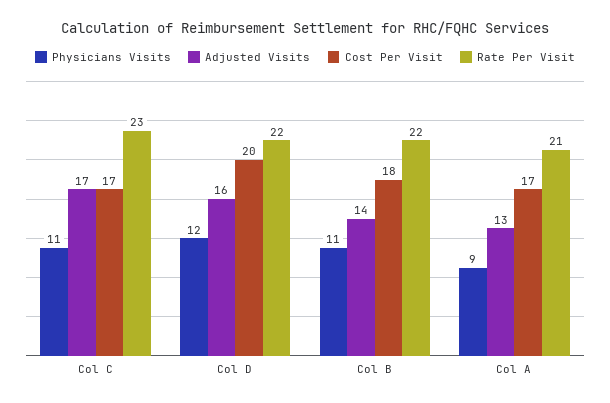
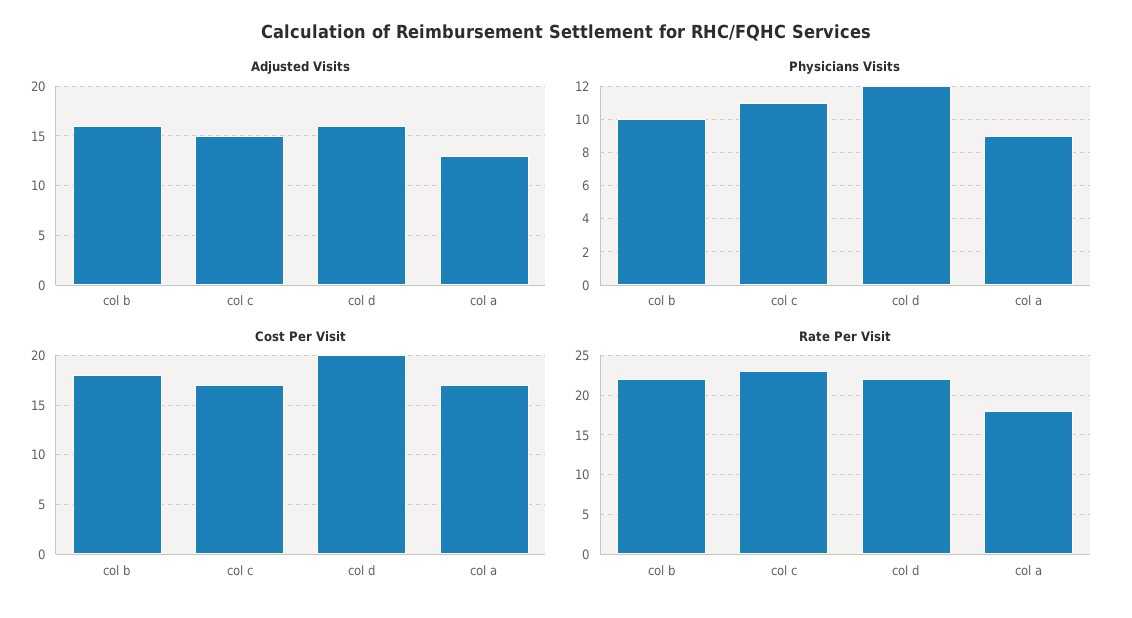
  {
    "Physicians Visits": {
      "Col C": 11,
      "Col D": 12,
-     "Col B": 11,
+     "Col B": 10,
      "Col A": 9
    },
    "Adjusted Visits": {
-     "Col C": 17,
+     "Col C": 15,
      "Col D": 16,
-     "Col B": 14,
+     "Col B": 16,
      "Col A": 13
    },
    "Cost Per Visit": {
      "Col C": 17,
      "Col D": 20,
      "Col B": 18,
      "Col A": 17
    },
    "Rate Per Visit": {
      "Col C": 23,
      "Col D": 22,
      "Col B": 22,
-     "Col A": 21
+     "Col A": 18
    }
  }

